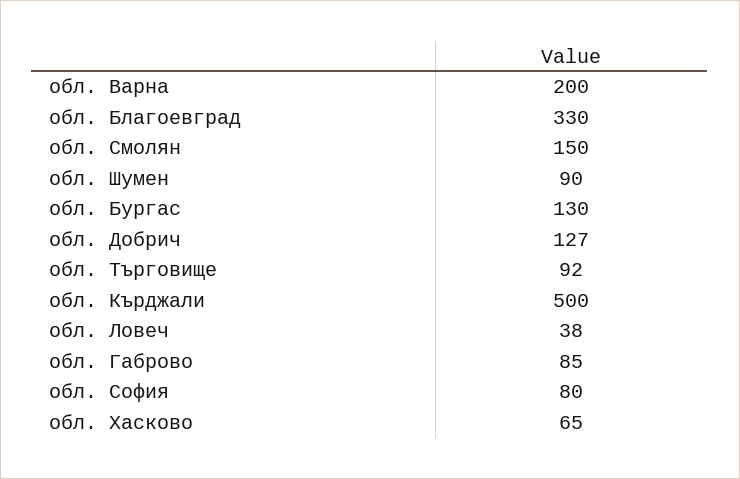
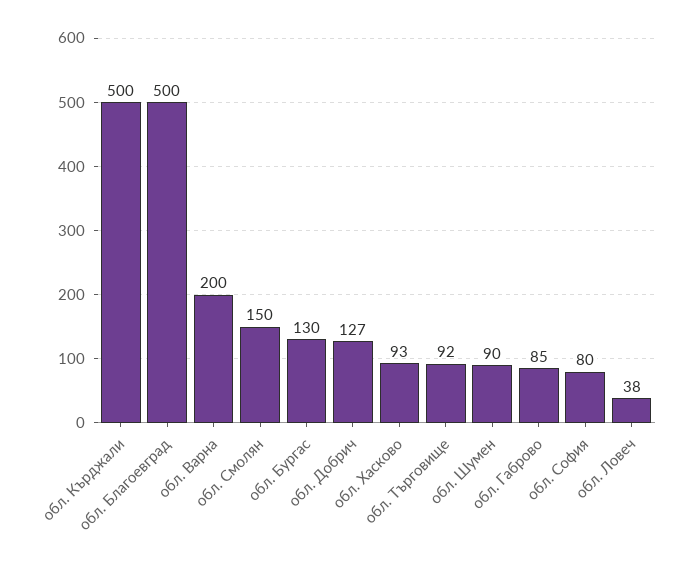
  {
    "обл. Варна": 200,
-   "обл. Благоевград": 330,
+   "обл. Благоевград": 500,
    "обл. Смолян": 150,
    "обл. Шумен": 90,
    "обл. Бургас": 130,
    "обл. Добрич": 127,
    "обл. Търговище": 92,
    "обл. Кърджали": 500,
    "обл. Ловеч": 38,
    "обл. Габрово": 85,
    "обл. София": 80,
-   "обл. Хасково": 65
+   "обл. Хасково": 93
  }

